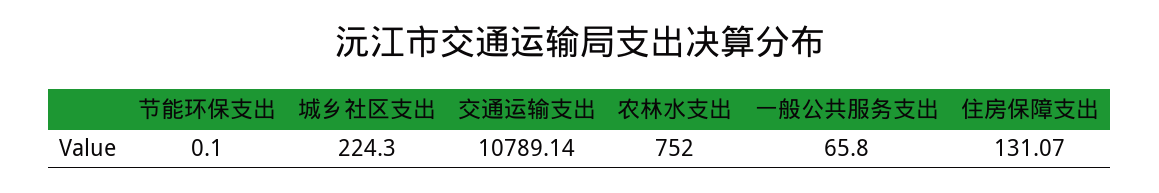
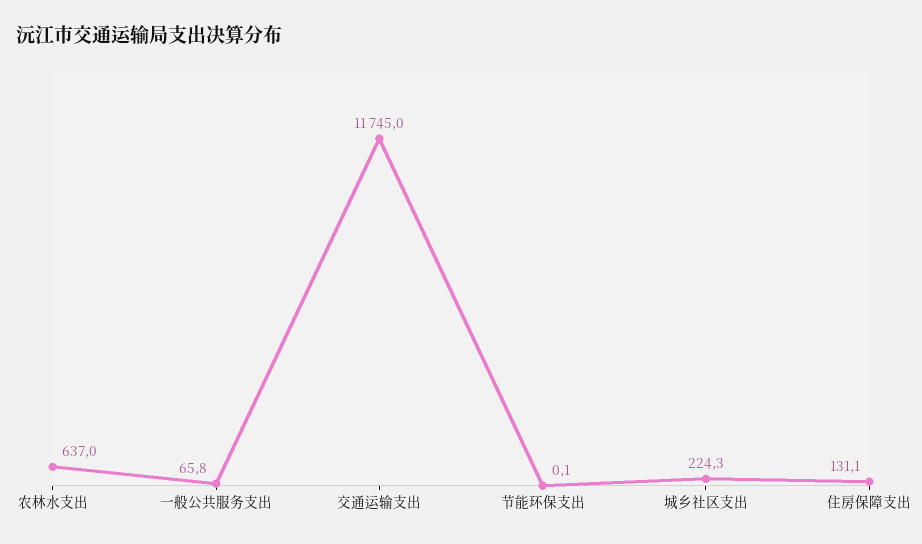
  {
    "节能环保支出": 0.1,
    "城乡社区支出": 224.3,
-   "交通运输支出": 10789.14,
+   "交通运输支出": 11745,
-   "农林水支出": 752,
+   "农林水支出": 637,
    "一般公共服务支出": 65.8,
    "住房保障支出": 131.07
  }

